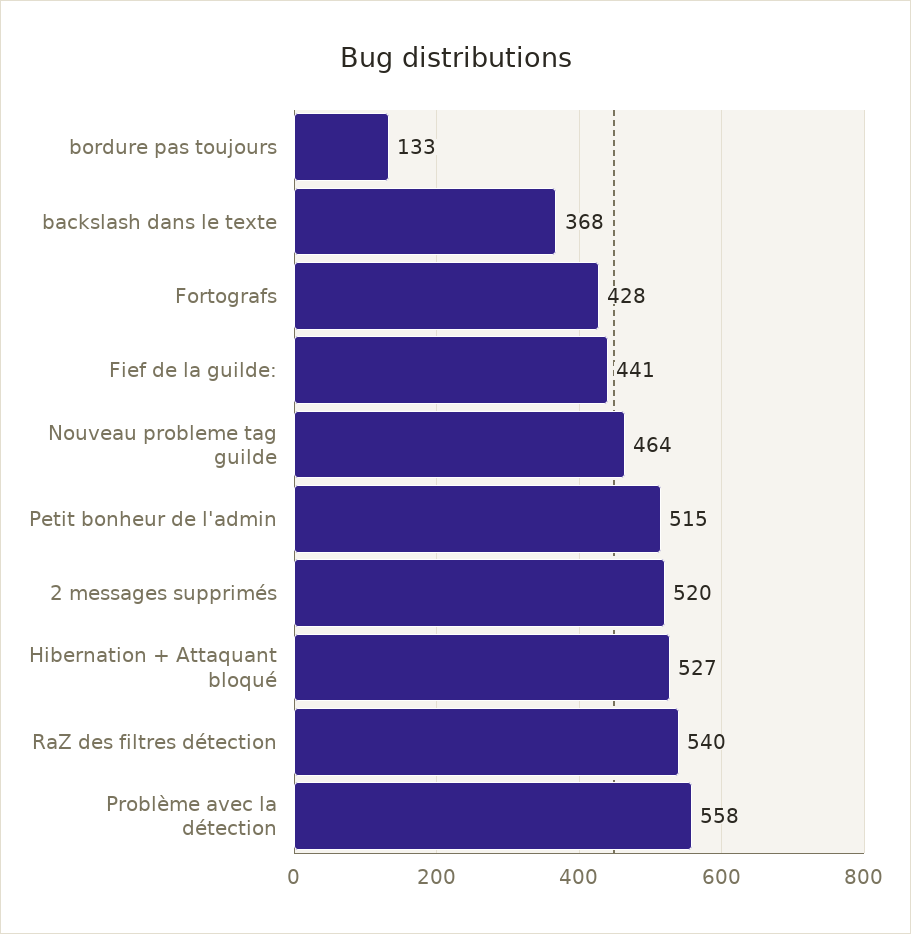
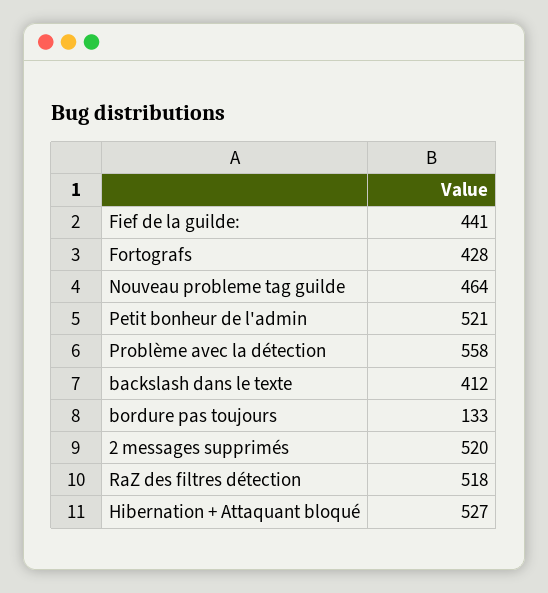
  {
    "bordure pas toujours": 133,
-   "backslash dans le texte": 368,
+   "backslash dans le texte": 412,
    "Fortografs": 428,
    "Fief de la guilde:": 441,
    "Nouveau probleme tag guilde": 464,
-   "Petit bonheur de l'admin": 515,
+   "Petit bonheur de l'admin": 521,
    "2 messages supprimés": 520,
    "Hibernation + Attaquant bloqué": 527,
-   "RaZ des filtres détection": 540,
+   "RaZ des filtres détection": 518,
    "Problème avec la détection": 558
  }

